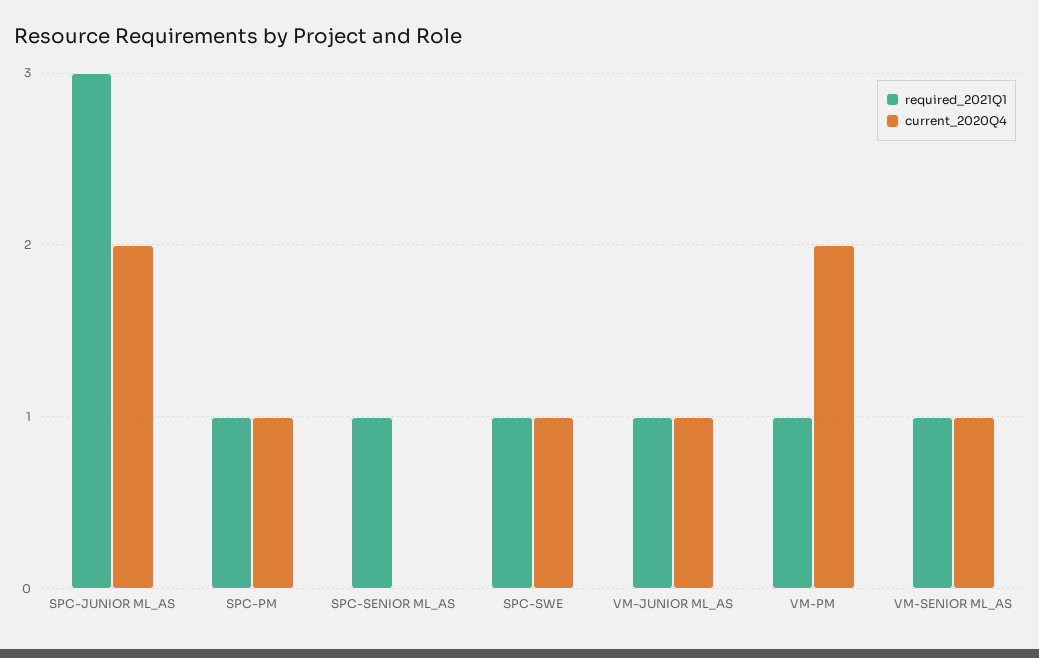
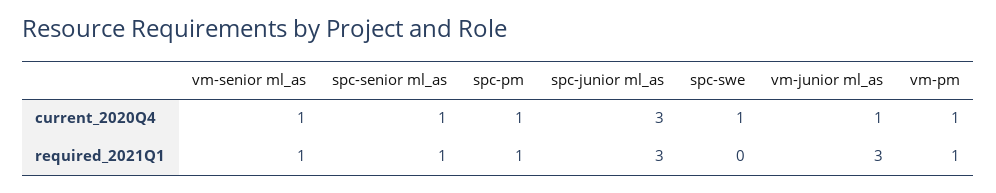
  {
    "required_2021Q1": {
      "SPC-JUNIOR ML_AS": 3,
      "SPC-PM": 1,
      "SPC-SENIOR ML_AS": 1,
-     "SPC-SWE": 1,
+     "SPC-SWE": 0,
-     "VM-JUNIOR ML_AS": 1,
+     "VM-JUNIOR ML_AS": 3,
      "VM-PM": 1,
      "VM-SENIOR ML_AS": 1
    },
    "current_2020Q4": {
-     "SPC-JUNIOR ML_AS": 2,
+     "SPC-JUNIOR ML_AS": 3,
      "SPC-PM": 1,
-     "SPC-SENIOR ML_AS": 0,
+     "SPC-SENIOR ML_AS": 1,
      "SPC-SWE": 1,
      "VM-JUNIOR ML_AS": 1,
-     "VM-PM": 2,
+     "VM-PM": 1,
      "VM-SENIOR ML_AS": 1
    }
  }

